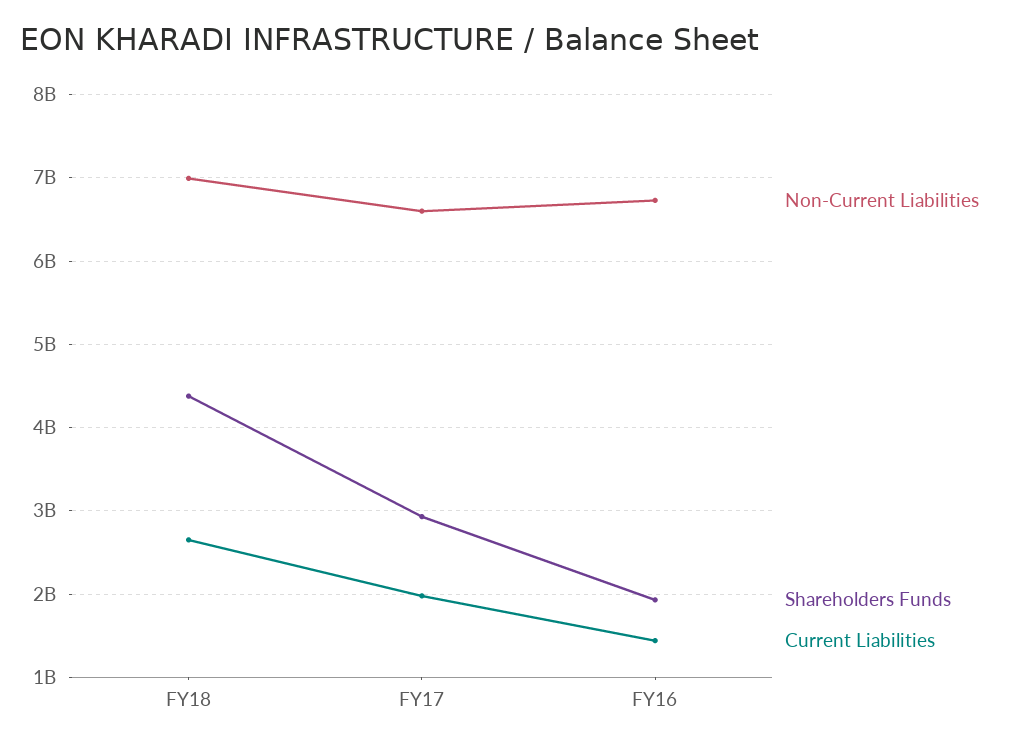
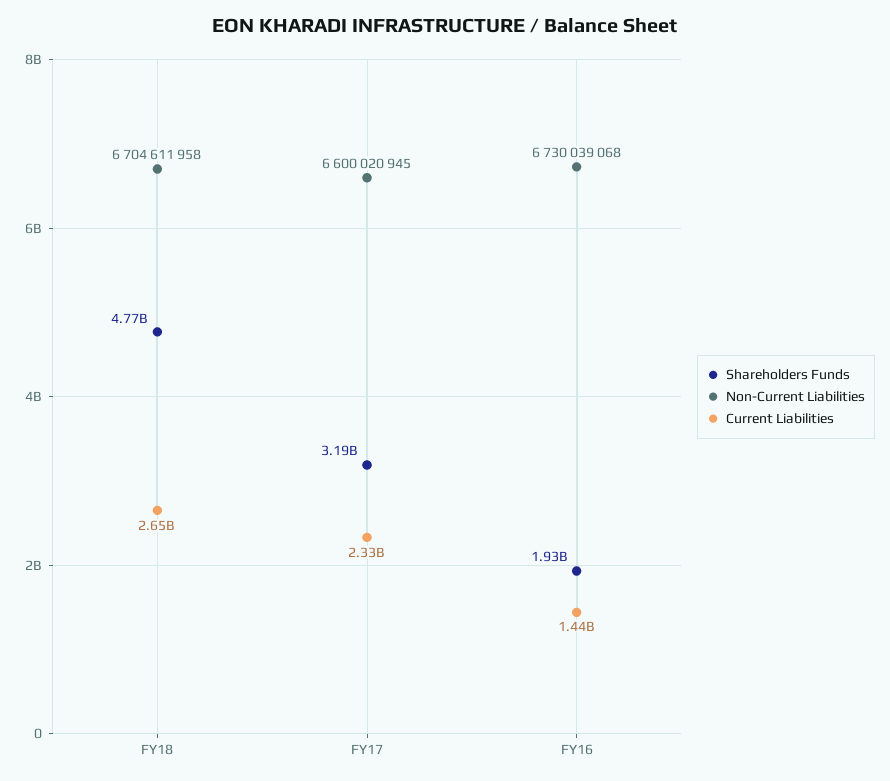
  {
    "Non-Current Liabilities": {
-     "FY18": 7000000000,
+     "FY18": 6704611958,
      "FY17": 6600020945,
      "FY16": 6730039068
    },
    "Shareholders Funds": {
-     "FY18": 4400000000,
+     "FY18": 4770000000,
-     "FY17": 2900000000,
+     "FY17": 3190000000,
      "FY16": 1930000000
    },
    "Current Liabilities": {
      "FY18": 2650000000,
-     "FY17": 2000000000,
+     "FY17": 2330000000,
      "FY16": 1440000000
    }
  }

